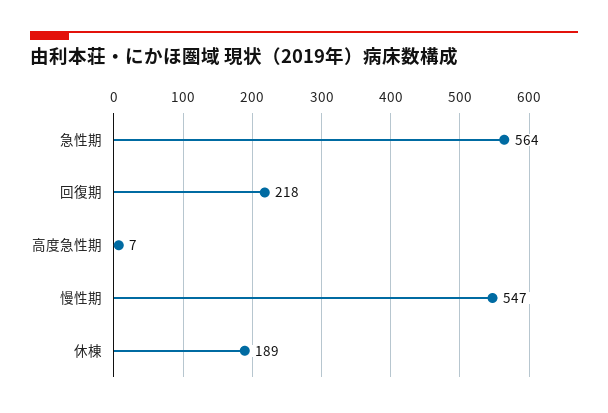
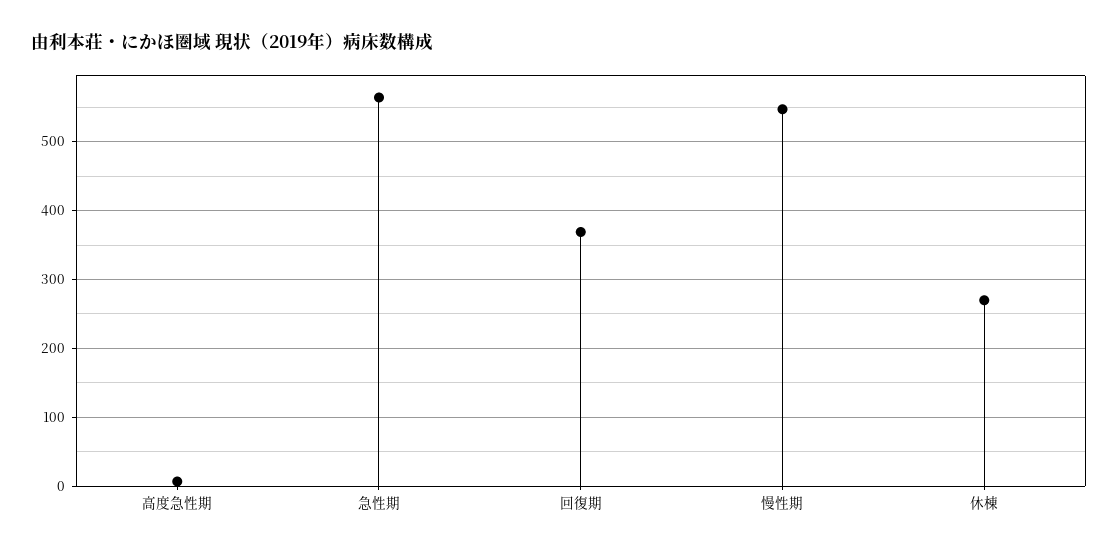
  {
    "急性期": 564,
-   "回復期": 218,
+   "回復期": 370,
    "高度急性期": 7,
    "慢性期": 547,
-   "休棟": 189
+   "休棟": 270
  }

